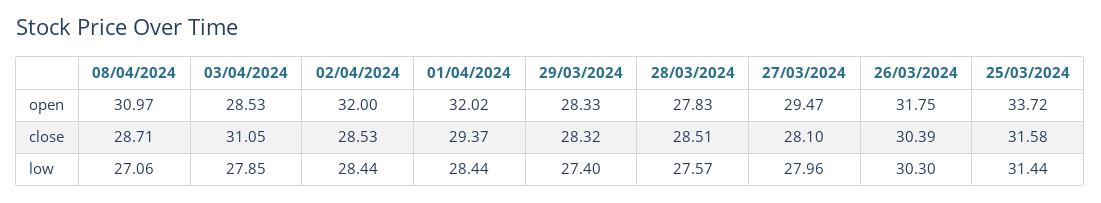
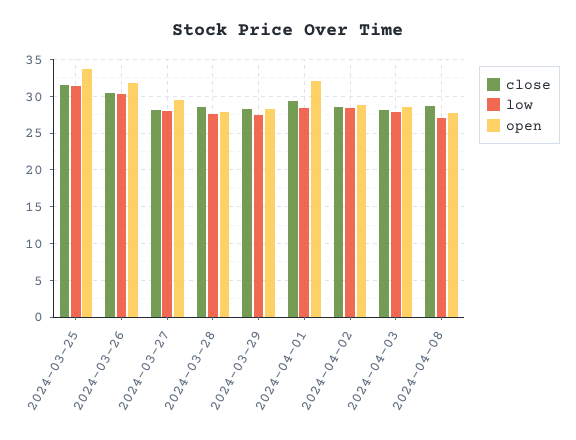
  {
    "open": {
-     "08/04/2024": 30.97,
+     "08/04/2024": 28,
      "03/04/2024": 28.53,
-     "02/04/2024": 32,
+     "02/04/2024": 29,
      "01/04/2024": 32.02,
      "29/03/2024": 28.33,
      "28/03/2024": 27.83,
      "27/03/2024": 29.47,
      "26/03/2024": 31.75,
      "25/03/2024": 33.72
    },
    "close": {
      "08/04/2024": 28.71,
-     "03/04/2024": 31.05,
+     "03/04/2024": 28,
      "02/04/2024": 28.53,
      "01/04/2024": 29.37,
      "29/03/2024": 28.32,
      "28/03/2024": 28.51,
      "27/03/2024": 28.1,
      "26/03/2024": 30.39,
      "25/03/2024": 31.58
    },
    "low": {
      "08/04/2024": 27.06,
      "03/04/2024": 27.85,
      "02/04/2024": 28.44,
      "01/04/2024": 28.44,
      "29/03/2024": 27.4,
      "28/03/2024": 27.57,
      "27/03/2024": 27.96,
      "26/03/2024": 30.3,
      "25/03/2024": 31.44
    }
  }

